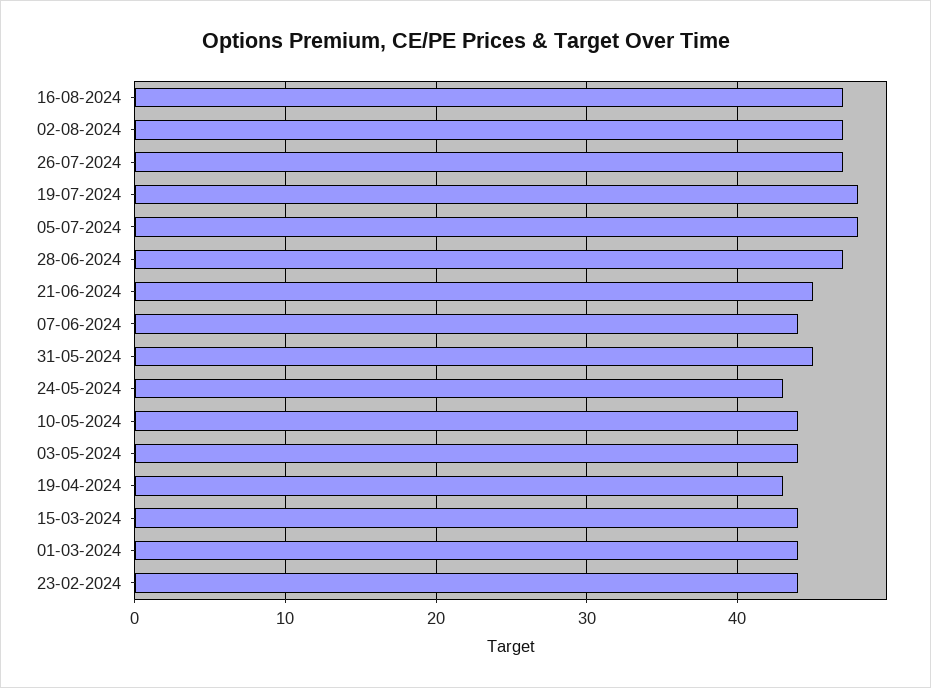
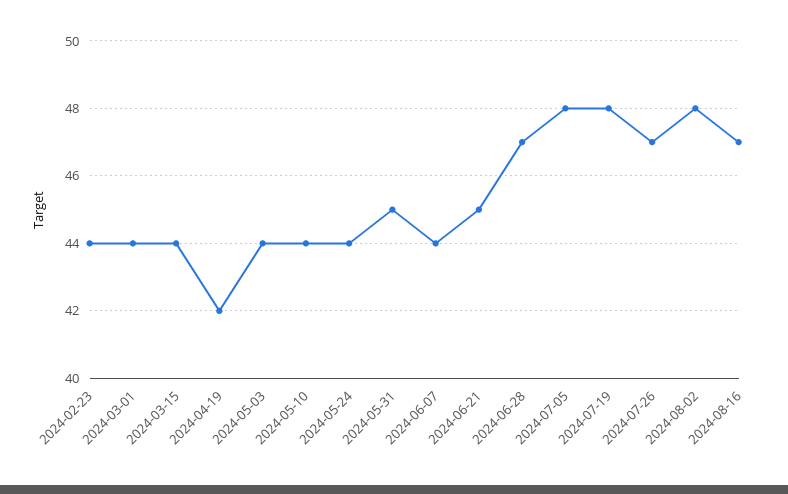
  {
    "16-08-2024": 47,
-   "02-08-2024": 47,
+   "02-08-2024": 48,
    "26-07-2024": 47,
    "19-07-2024": 48,
    "05-07-2024": 48,
    "28-06-2024": 47,
    "21-06-2024": 45,
    "07-06-2024": 44,
    "31-05-2024": 45,
-   "24-05-2024": 43,
+   "24-05-2024": 44,
    "10-05-2024": 44,
    "03-05-2024": 44,
-   "19-04-2024": 43,
+   "19-04-2024": 42,
    "15-03-2024": 44,
    "01-03-2024": 44,
    "23-02-2024": 44
  }

